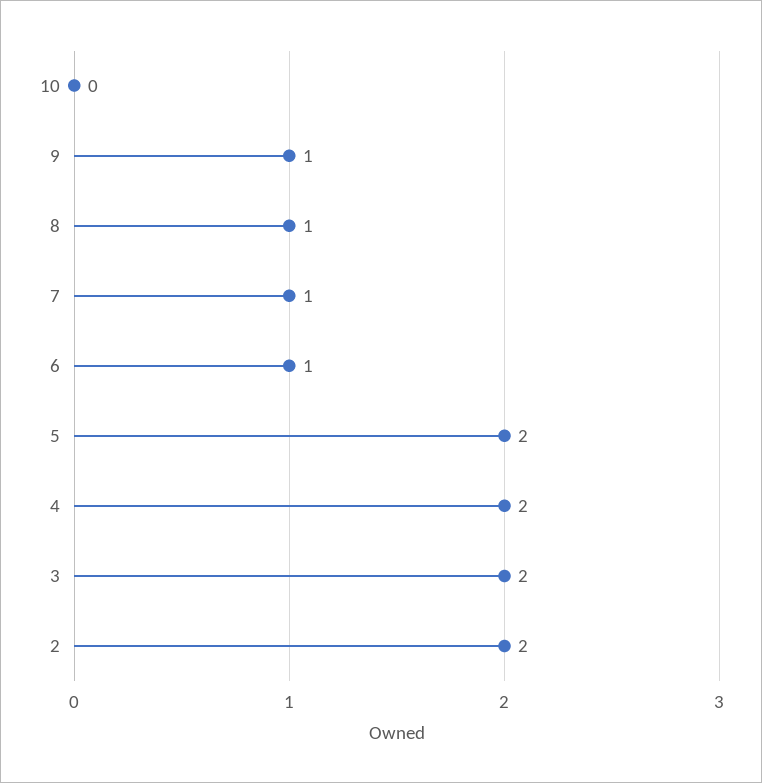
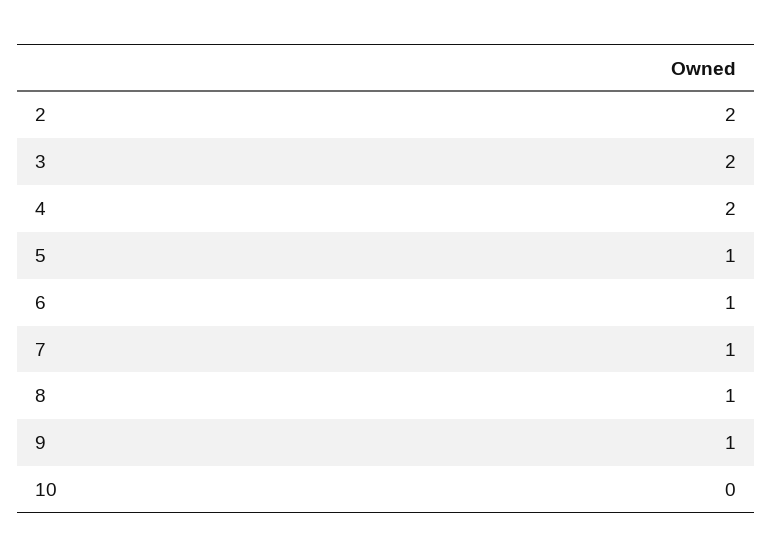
  {
    "10": 0,
    "9": 1,
    "8": 1,
    "7": 1,
    "6": 1,
-   "5": 2,
+   "5": 1,
    "4": 2,
    "3": 2,
    "2": 2
  }

